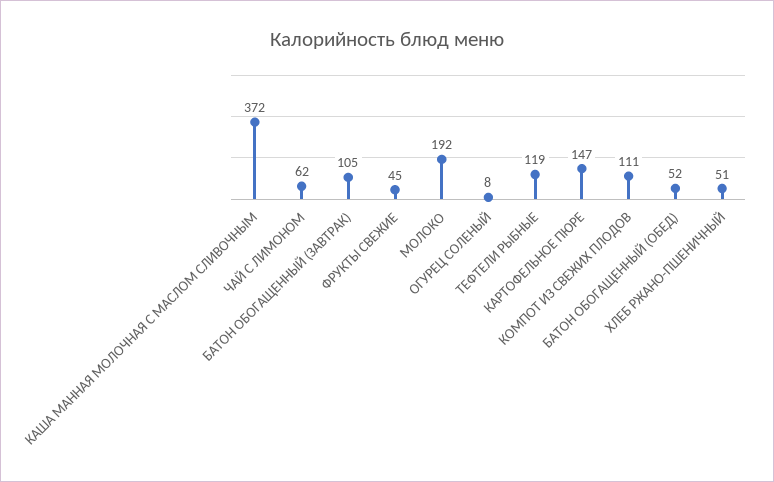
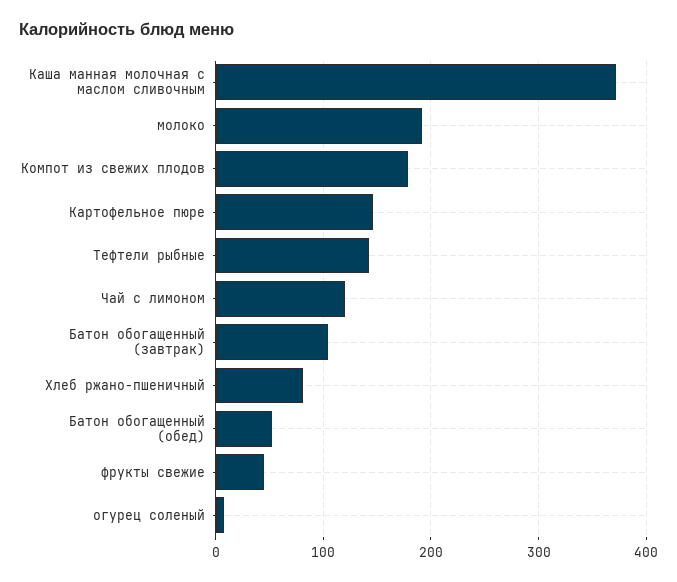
  {
    "КАША МАННАЯ МОЛОЧНАЯ С МАСЛОМ СЛИВОЧНЫМ": 372,
-   "ЧАЙ С ЛИМОНОМ": 62,
+   "ЧАЙ С ЛИМОНОМ": 120,
    "БАТОН ОБОГАЩЕННЫЙ (ЗАВТРАК)": 105,
    "ФРУКТЫ СВЕЖИЕ": 45,
    "МОЛОКО": 192,
    "ОГУРЕЦ СОЛЕНЫЙ": 8,
-   "ТЕФТЕЛИ РЫБНЫЕ": 119,
+   "ТЕФТЕЛИ РЫБНЫЕ": 140,
    "КАРТОФЕЛЬНОЕ ПЮРЕ": 147,
-   "КОМПОТ ИЗ СВЕЖИХ ПЛОДОВ": 111,
+   "КОМПОТ ИЗ СВЕЖИХ ПЛОДОВ": 180,
    "БАТОН ОБОГАЩЕННЫЙ (ОБЕД)": 52,
-   "ХЛЕБ РЖАНО-ПШЕНИЧНЫЙ": 51
+   "ХЛЕБ РЖАНО-ПШЕНИЧНЫЙ": 80
  }

